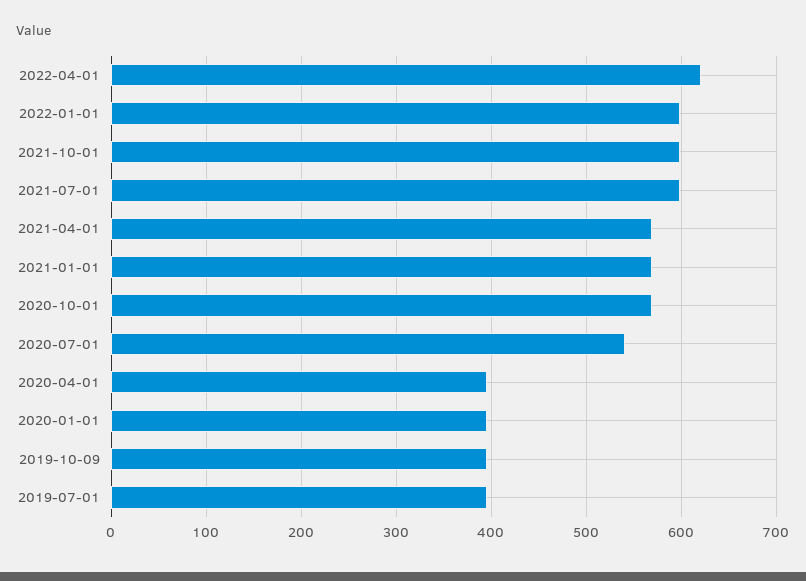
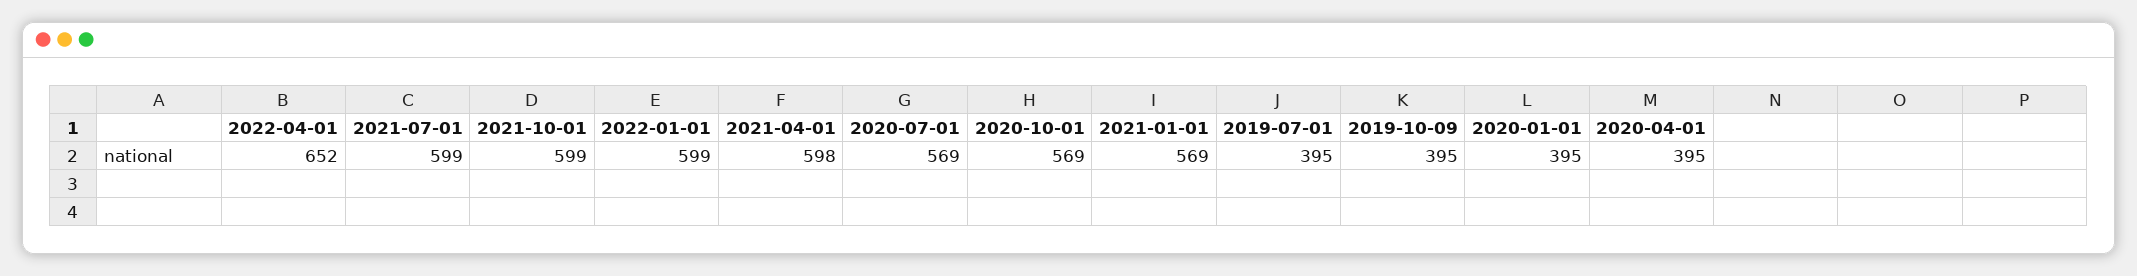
  {
-   "2022-04-01": 620,
+   "2022-04-01": 652,
    "2022-01-01": 599,
    "2021-10-01": 599,
    "2021-07-01": 599,
-   "2021-04-01": 570,
+   "2021-04-01": 598,
    "2021-01-01": 569,
    "2020-10-01": 569,
-   "2020-07-01": 540,
+   "2020-07-01": 569,
    "2020-04-01": 395,
    "2020-01-01": 395,
    "2019-10-09": 395,
    "2019-07-01": 395
  }

